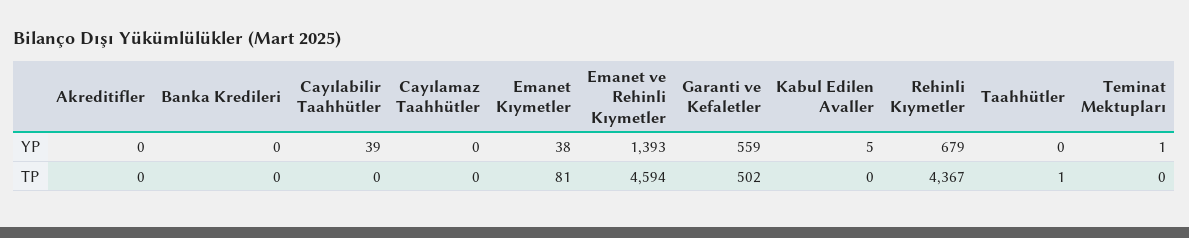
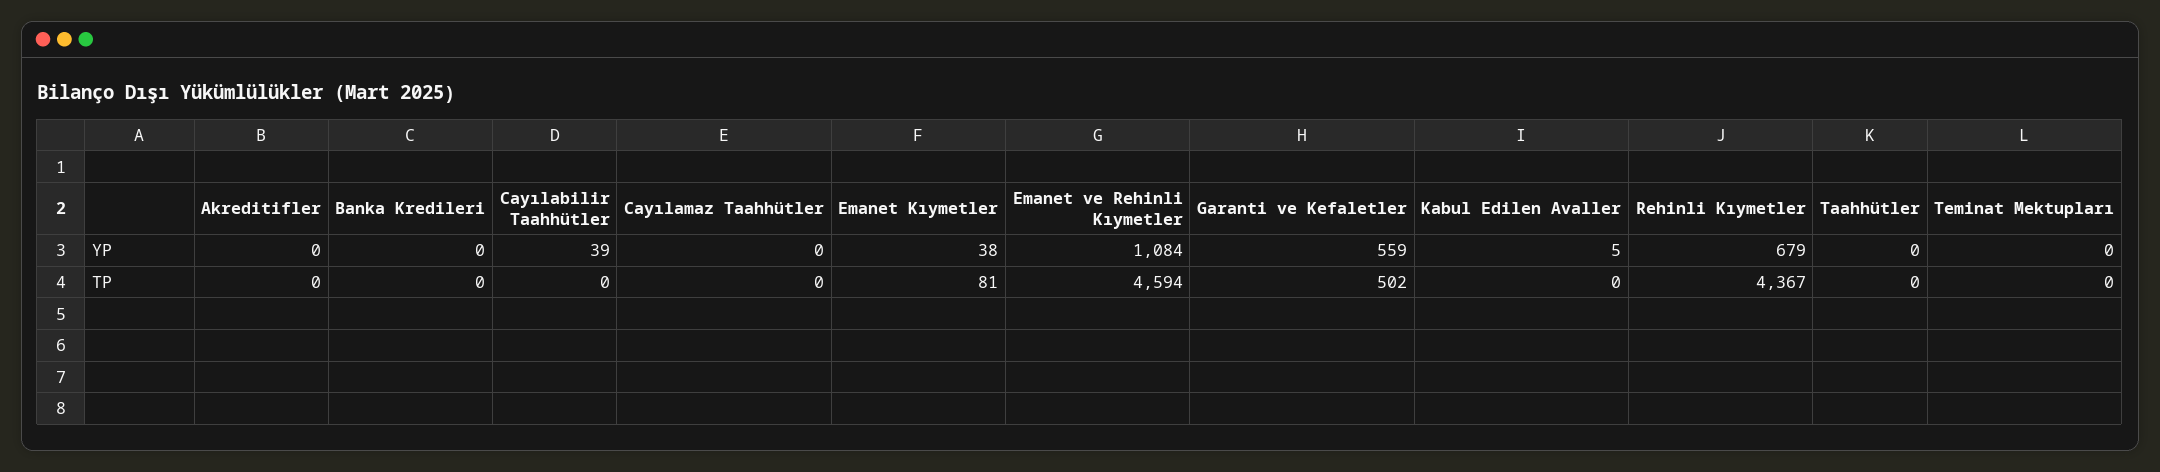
  {
    "Akreditifler": {
      "YP": 0,
      "TP": 0
    },
    "Banka Kredileri": {
      "YP": 0,
      "TP": 0
    },
    "Cayılabilir Taahhütler": {
      "YP": 39,
      "TP": 0
    },
    "Cayılamaz Taahhütler": {
      "YP": 0,
      "TP": 0
    },
    "Emanet Kıymetler": {
      "YP": 38,
      "TP": 81
    },
    "Emanet ve Rehinli Kıymetler": {
-     "YP": 1393,
+     "YP": 1084,
      "TP": 4594
    },
    "Garanti ve Kefaletler": {
      "YP": 559,
      "TP": 502
    },
    "Kabul Edilen Avaller": {
      "YP": 5,
      "TP": 0
    },
    "Rehinli Kıymetler": {
      "YP": 679,
      "TP": 4367
    },
    "Taahhütler": {
      "YP": 0,
-     "TP": 1
+     "TP": 0
    },
    "Teminat Mektupları": {
-     "YP": 1,
+     "YP": 0,
      "TP": 0
    }
  }

